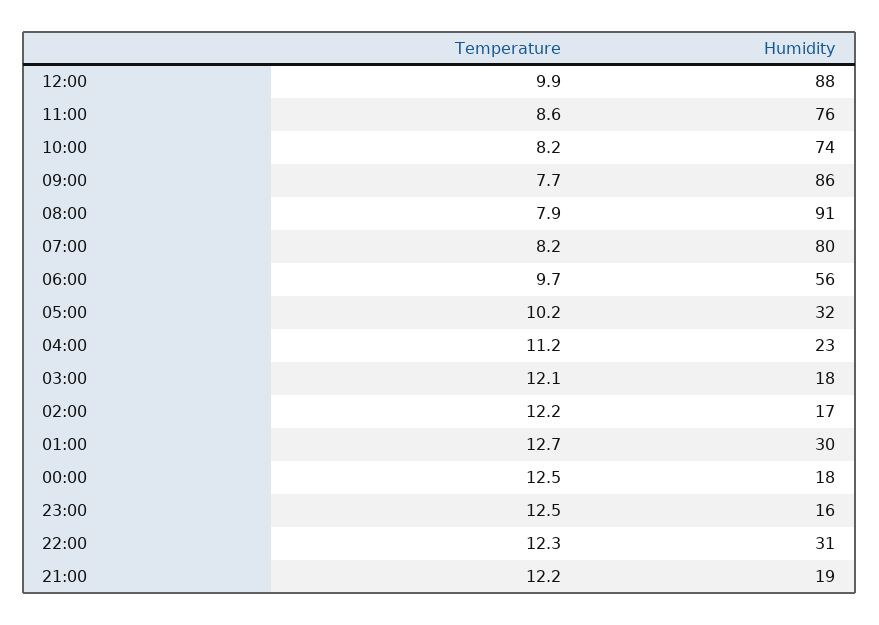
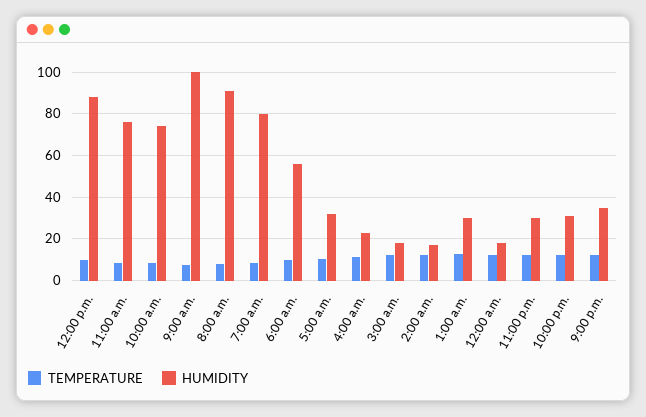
  {
    "Temperature": {
      "12:00": 9.9,
      "11:00": 8.6,
      "10:00": 8.2,
      "09:00": 7.7,
      "08:00": 7.9,
      "07:00": 8.2,
      "06:00": 9.7,
      "05:00": 10.2,
      "04:00": 11.2,
      "03:00": 12.1,
      "02:00": 12.2,
      "01:00": 12.7,
      "00:00": 12.5,
      "23:00": 12.5,
      "22:00": 12.3,
      "21:00": 12.2
    },
    "Humidity": {
      "12:00": 88,
      "11:00": 76,
      "10:00": 74,
-     "09:00": 86,
+     "09:00": 100,
      "08:00": 91,
      "07:00": 80,
      "06:00": 56,
      "05:00": 32,
      "04:00": 23,
      "03:00": 18,
      "02:00": 17,
      "01:00": 30,
      "00:00": 18,
-     "23:00": 16,
+     "23:00": 30,
      "22:00": 31,
-     "21:00": 19
+     "21:00": 35
    }
  }

